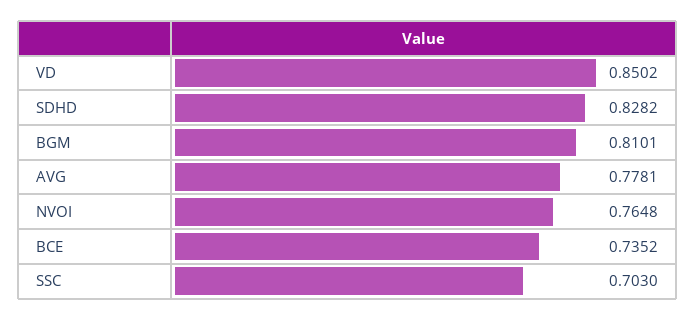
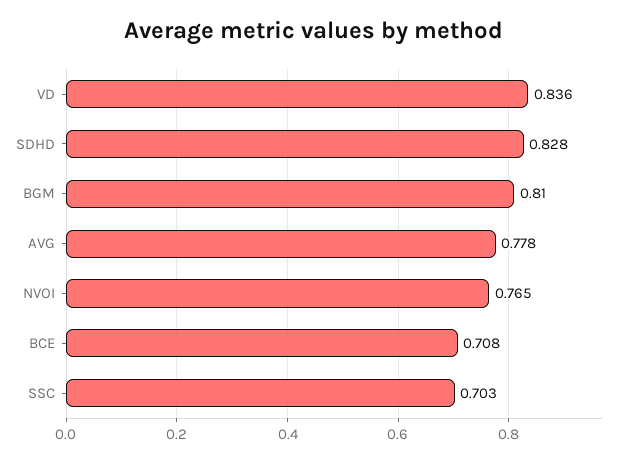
  {
-   "VD": 0.8502,
+   "VD": 0.836,
    "SDHD": 0.8282,
    "BGM": 0.8101,
    "AVG": 0.7781,
    "NVOI": 0.7648,
-   "BCE": 0.7352,
+   "BCE": 0.708,
    "SSC": 0.703
  }

